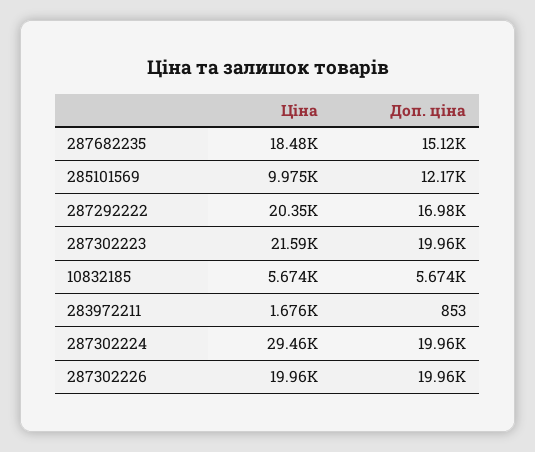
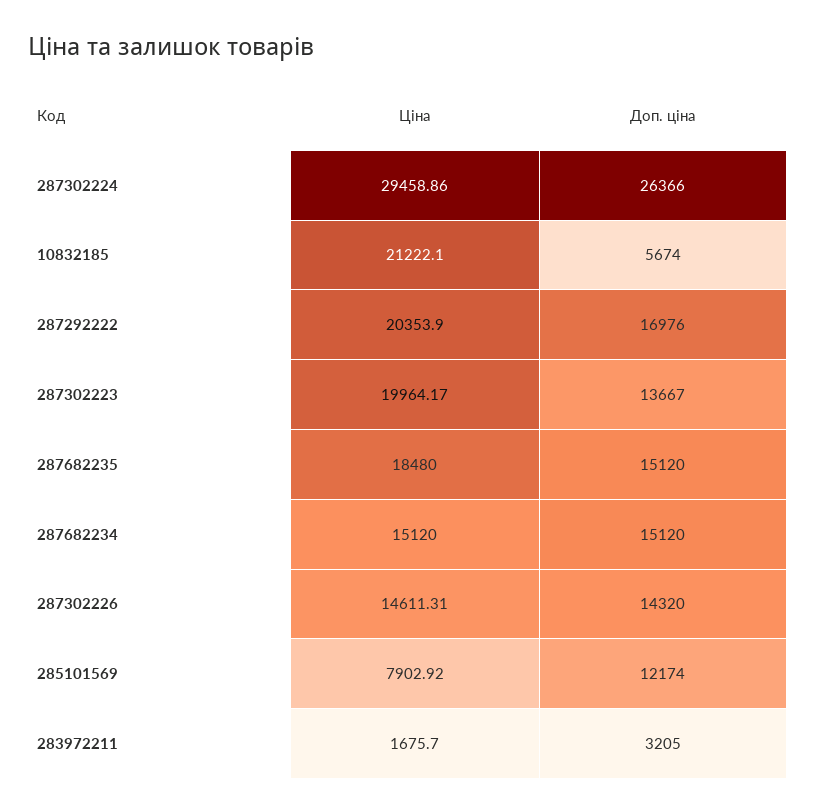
  {
    "Ціна": {
      "287682235": 18480,
-     "285101569": 9975,
+     "285101569": 7902.92,
      "287292222": 20353.9,
-     "287302223": 21590,
+     "287302223": 19964.17,
-     "10832185": 5674,
+     "10832185": 21222.1,
      "283972211": 1675.7,
      "287302224": 29458.86,
-     "287302226": 19960
+     "287302226": 14611.31,
+     "287682234": 15120
    },
    "Доп. ціна": {
      "287682235": 15120,
      "285101569": 12174,
      "287292222": 16976,
-     "287302223": 19960,
+     "287302223": 13667,
      "10832185": 5674,
-     "283972211": 853,
+     "283972211": 3205,
-     "287302224": 19960,
+     "287302224": 26366,
-     "287302226": 19960
+     "287302226": 14320,
+     "287682234": 15120
    }
  }

